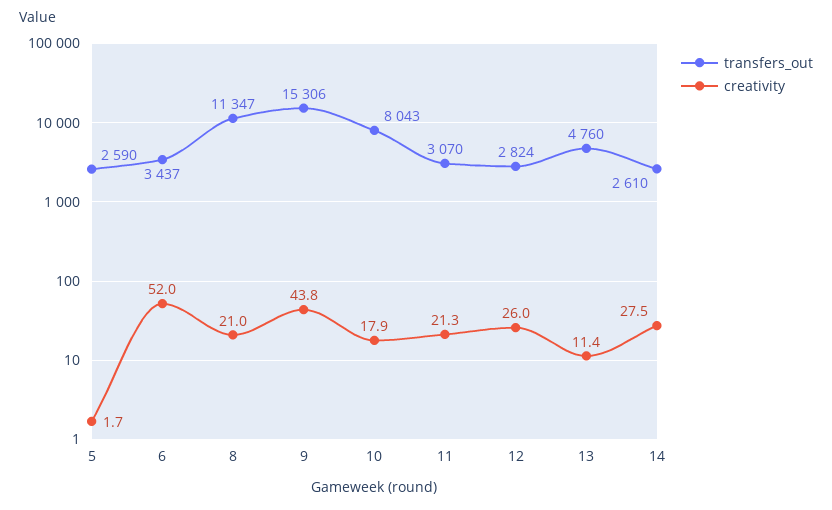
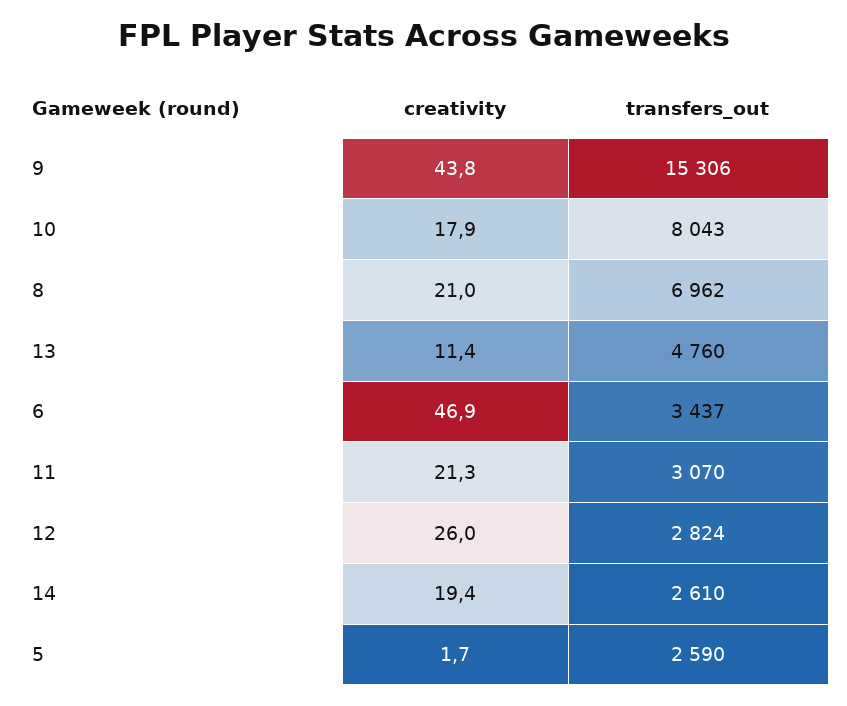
  {
    "transfers_out": {
      "5": 2590,
      "6": 3437,
-     "8": 11347,
+     "8": 6962,
      "9": 15306,
      "10": 8043,
      "11": 3070,
      "12": 2824,
      "13": 4760,
      "14": 2610
    },
    "creativity": {
      "5": 1.7,
-     "6": 52,
+     "6": 46.9,
      "8": 21,
      "9": 43.8,
      "10": 17.9,
      "11": 21.3,
      "12": 26,
      "13": 11.4,
-     "14": 27.5
+     "14": 19.4
    }
  }

